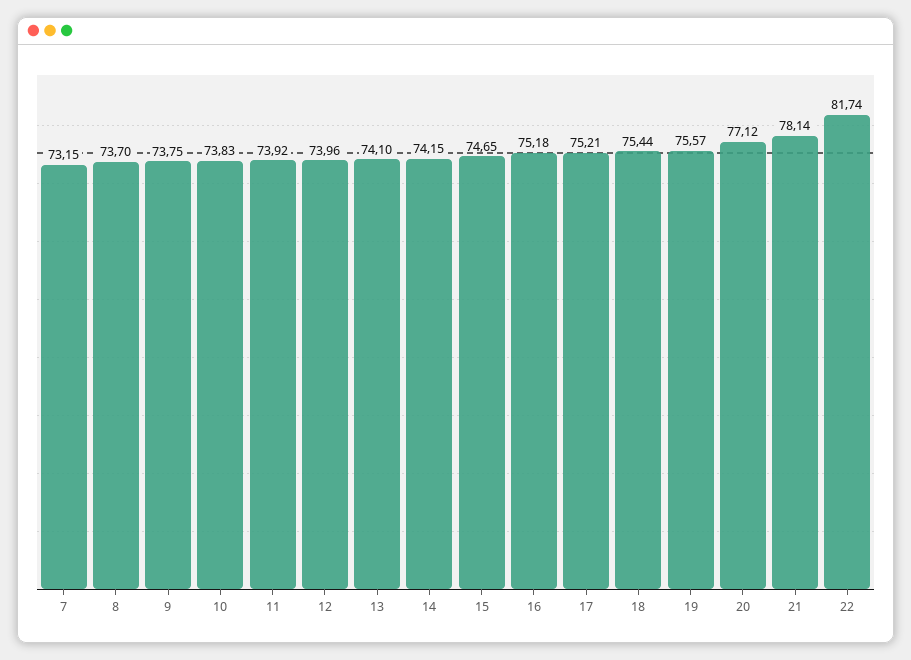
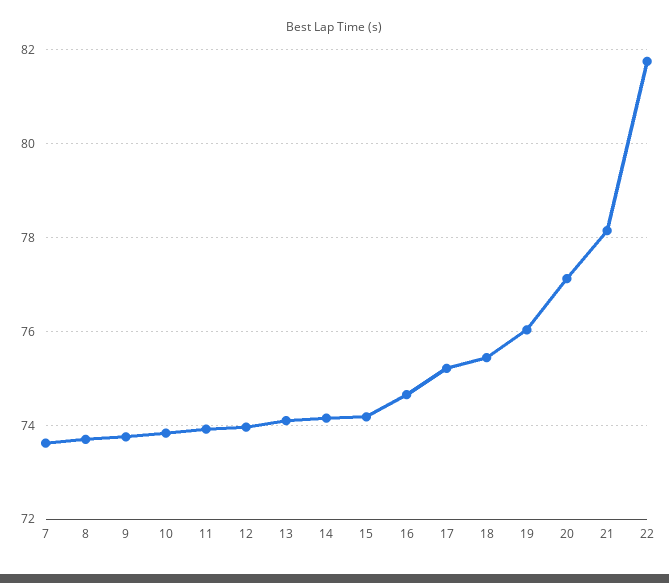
  {
-   "7": 73.15,
+   "7": 73.6,
    "8": 73.7,
    "9": 73.75,
    "10": 73.83,
    "11": 73.92,
    "12": 73.96,
    "13": 74.1,
    "14": 74.15,
-   "15": 74.65,
+   "15": 74.2,
-   "16": 75.18,
+   "16": 74.6,
    "17": 75.21,
    "18": 75.44,
-   "19": 75.57,
+   "19": 76,
    "20": 77.12,
    "21": 78.14,
    "22": 81.74
  }

